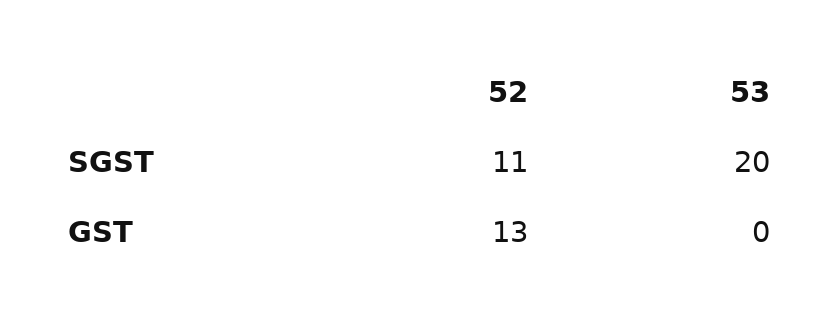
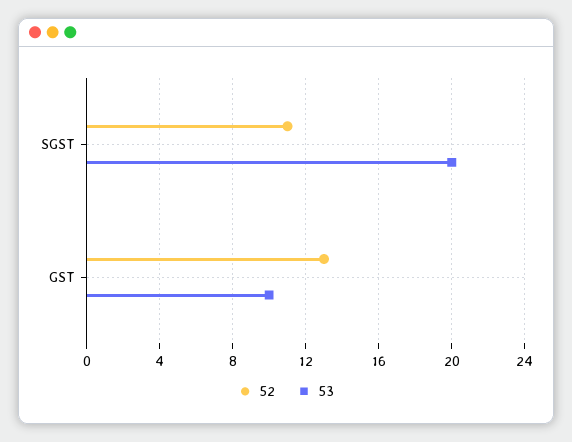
  {
    "52": {
      "SGST": 11,
      "GST": 13
    },
    "53": {
      "SGST": 20,
-     "GST": 0
+     "GST": 10
    }
  }

